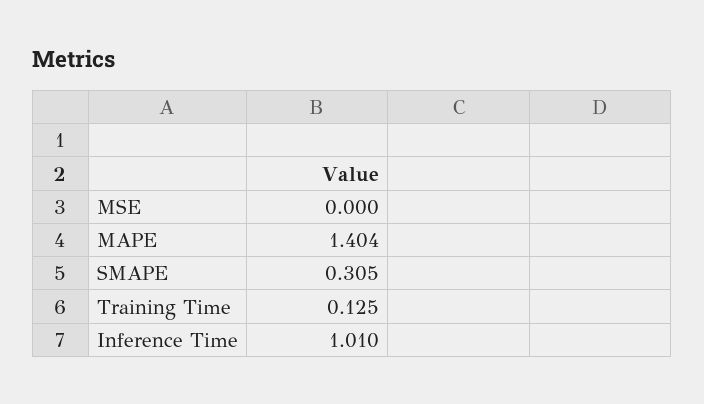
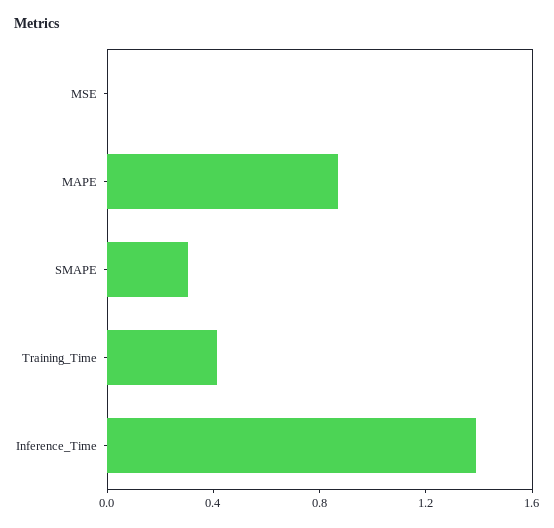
  {
    "MSE": 0,
-   "MAPE": 1.404,
+   "MAPE": 0.9,
    "SMAPE": 0.305,
-   "Training Time": 0.125,
+   "Training Time": 0.4,
-   "Inference Time": 1.01
+   "Inference Time": 1.4
  }

